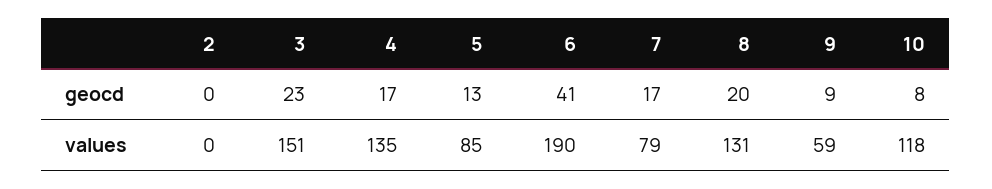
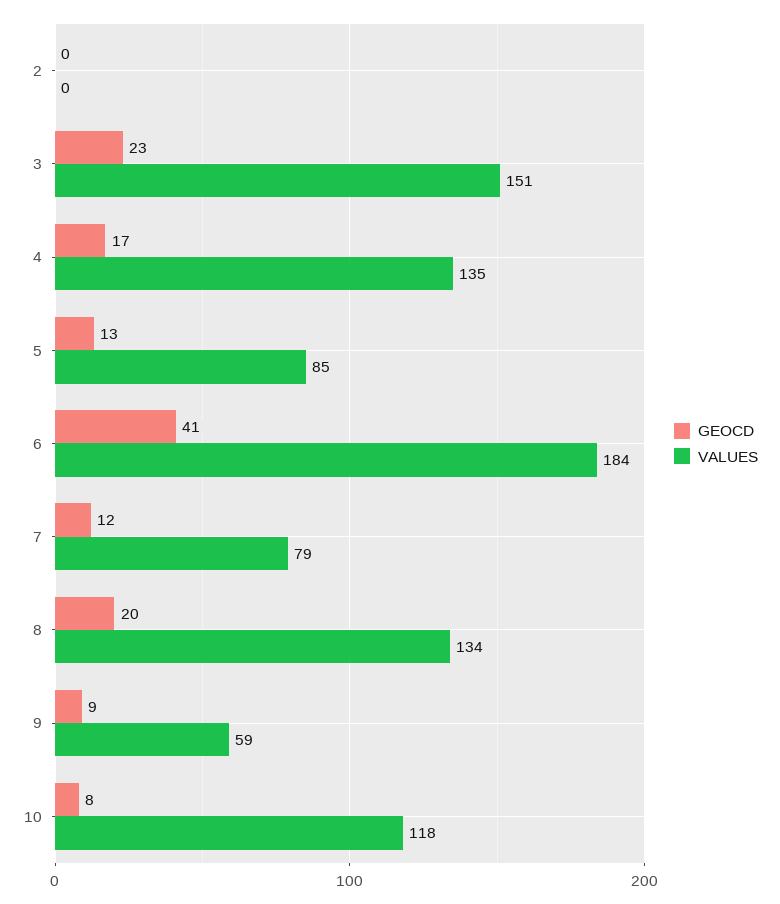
  {
    "geocd": {
      "2": 0,
      "3": 23,
      "4": 17,
      "5": 13,
      "6": 41,
-     "7": 17,
+     "7": 12,
      "8": 20,
      "9": 9,
      "10": 8
    },
    "values": {
      "2": 0,
      "3": 151,
      "4": 135,
      "5": 85,
-     "6": 190,
+     "6": 184,
      "7": 79,
-     "8": 131,
+     "8": 134,
      "9": 59,
      "10": 118
    }
  }

